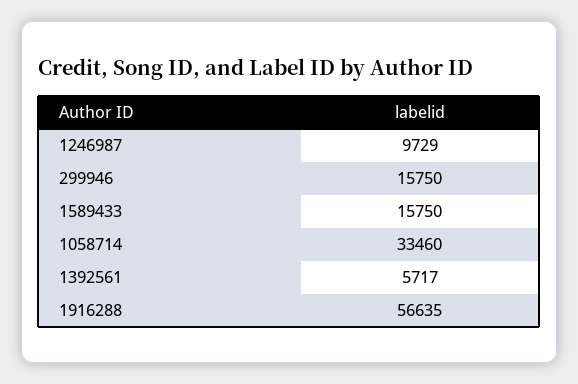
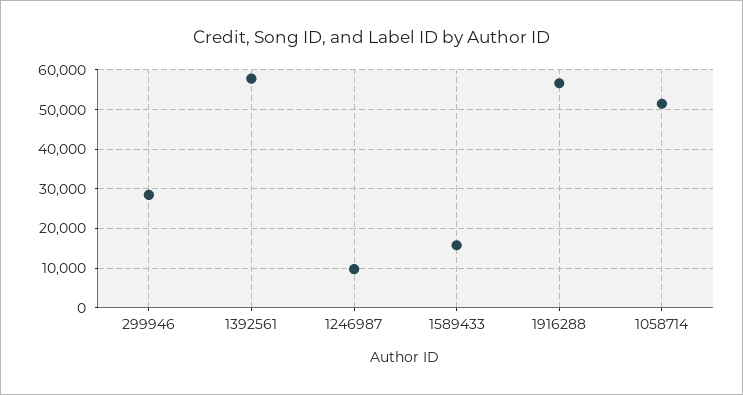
  {
    "1246987": 9729,
-   "299946": 15750,
+   "299946": 28000,
    "1589433": 15750,
-   "1058714": 33460,
+   "1058714": 52000,
-   "1392561": 5717,
+   "1392561": 58000,
    "1916288": 56635
  }

